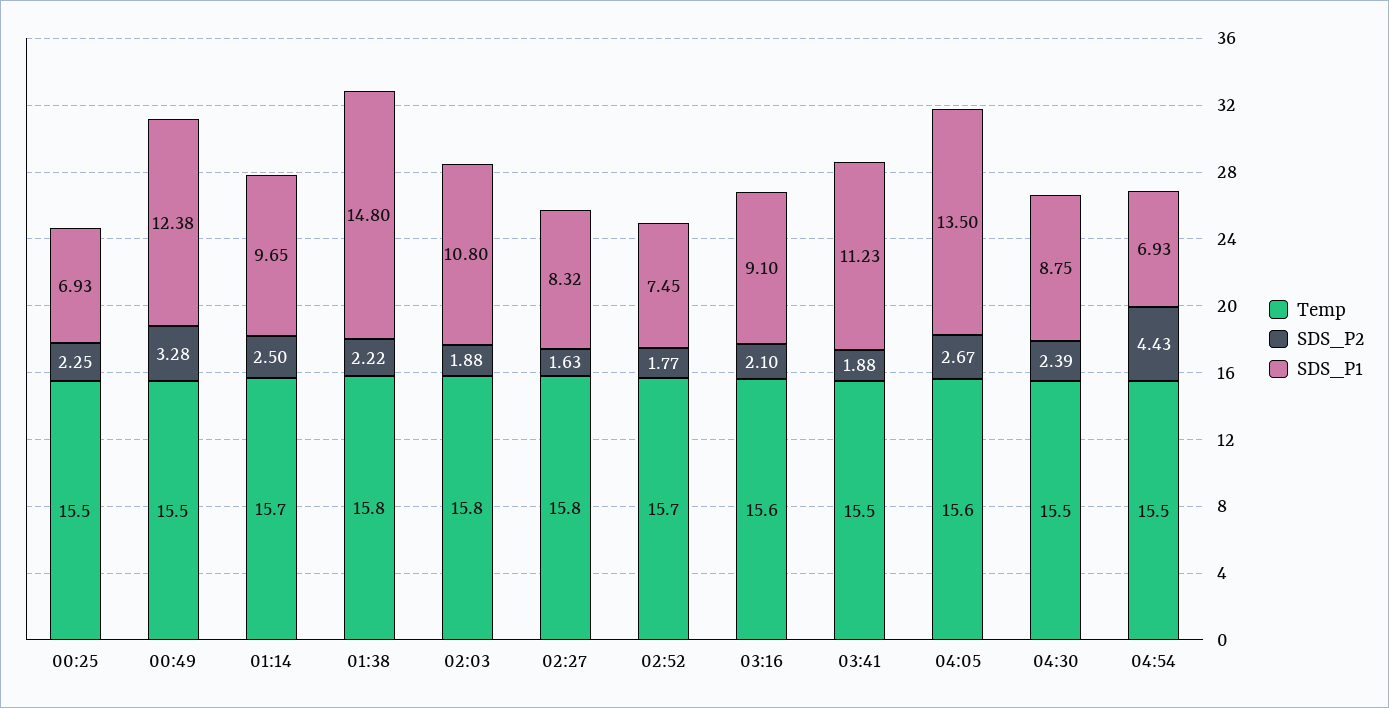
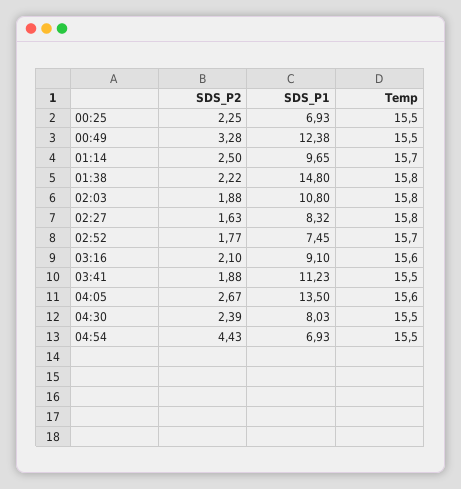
  {
    "Temp": {
      "00:25": 15.5,
      "00:49": 15.5,
      "01:14": 15.7,
      "01:38": 15.8,
      "02:03": 15.8,
      "02:27": 15.8,
      "02:52": 15.7,
      "03:16": 15.6,
      "03:41": 15.5,
      "04:05": 15.6,
      "04:30": 15.5,
      "04:54": 15.5
    },
    "SDS_P2": {
      "00:25": 2.25,
      "00:49": 3.28,
      "01:14": 2.5,
      "01:38": 2.22,
      "02:03": 1.88,
      "02:27": 1.63,
      "02:52": 1.77,
      "03:16": 2.1,
      "03:41": 1.88,
      "04:05": 2.67,
      "04:30": 2.39,
      "04:54": 4.43
    },
    "SDS_P1": {
      "00:25": 6.93,
      "00:49": 12.38,
      "01:14": 9.65,
      "01:38": 14.8,
      "02:03": 10.8,
      "02:27": 8.32,
      "02:52": 7.45,
      "03:16": 9.1,
      "03:41": 11.23,
      "04:05": 13.5,
-     "04:30": 8.75,
+     "04:30": 8.03,
      "04:54": 6.93
    }
  }

